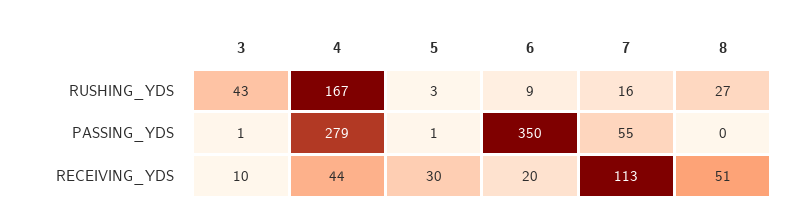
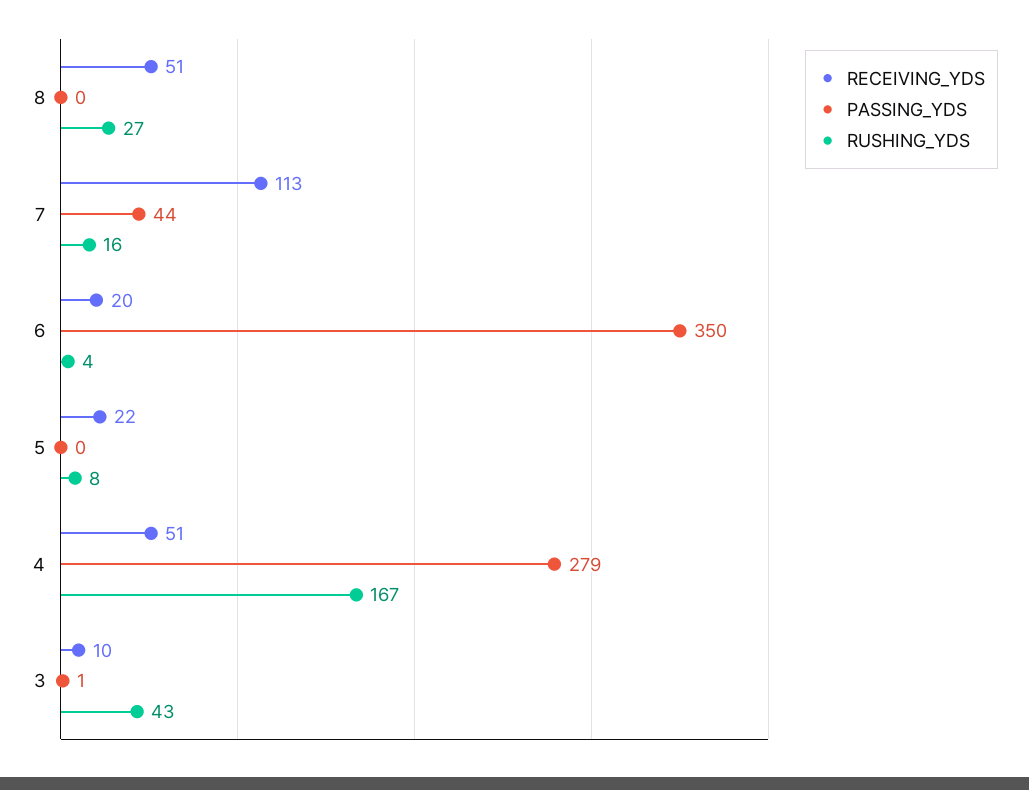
  {
    "RUSHING_YDS": {
      "3": 43,
      "4": 167,
-     "5": 3,
+     "5": 8,
-     "6": 9,
+     "6": 4,
      "7": 16,
      "8": 27
    },
    "PASSING_YDS": {
      "3": 1,
      "4": 279,
-     "5": 1,
+     "5": 0,
      "6": 350,
-     "7": 55,
+     "7": 44,
      "8": 0
    },
    "RECEIVING_YDS": {
      "3": 10,
-     "4": 44,
+     "4": 51,
-     "5": 30,
+     "5": 22,
      "6": 20,
      "7": 113,
      "8": 51
    }
  }

